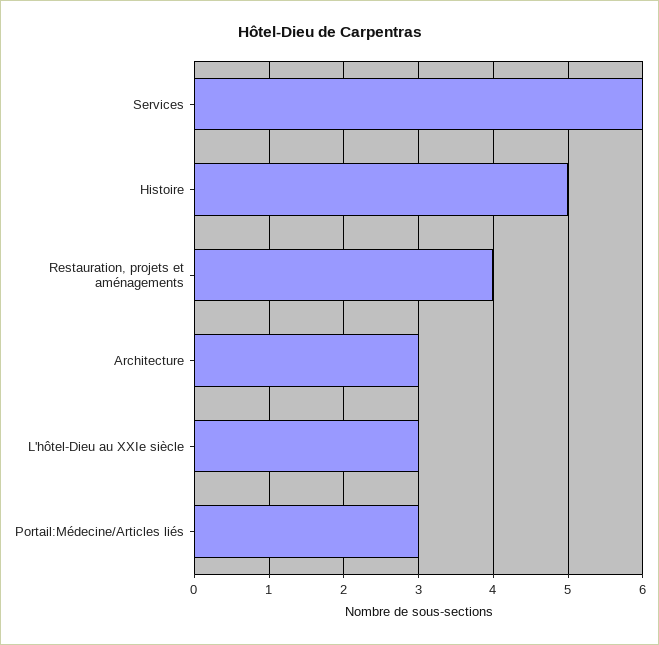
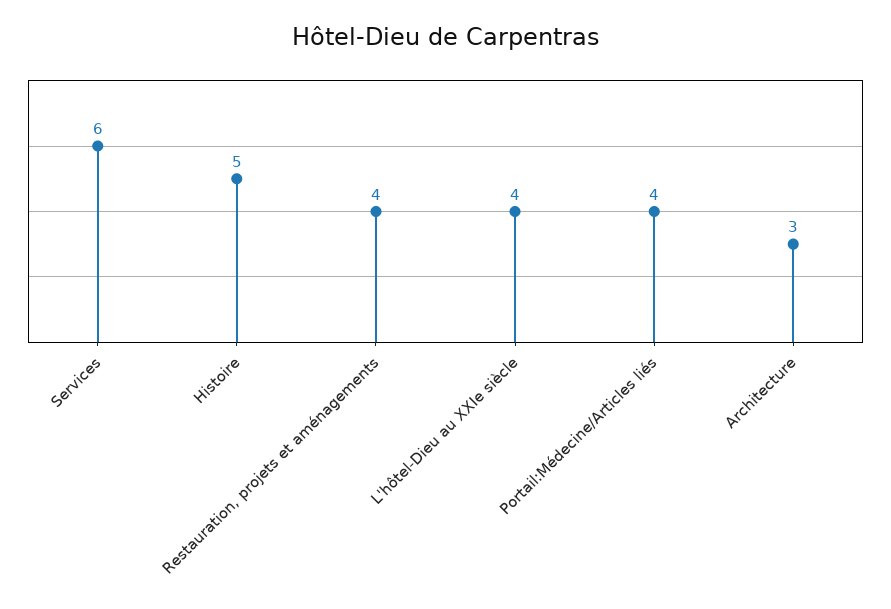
  {
    "Services": 6,
    "Histoire": 5,
    "Restauration, projets et aménagements": 4,
    "Architecture": 3,
-   "L'hôtel-Dieu au XXIe siècle": 3,
+   "L'hôtel-Dieu au XXIe siècle": 4,
-   "Portail:Médecine/Articles liés": 3
+   "Portail:Médecine/Articles liés": 4
  }

